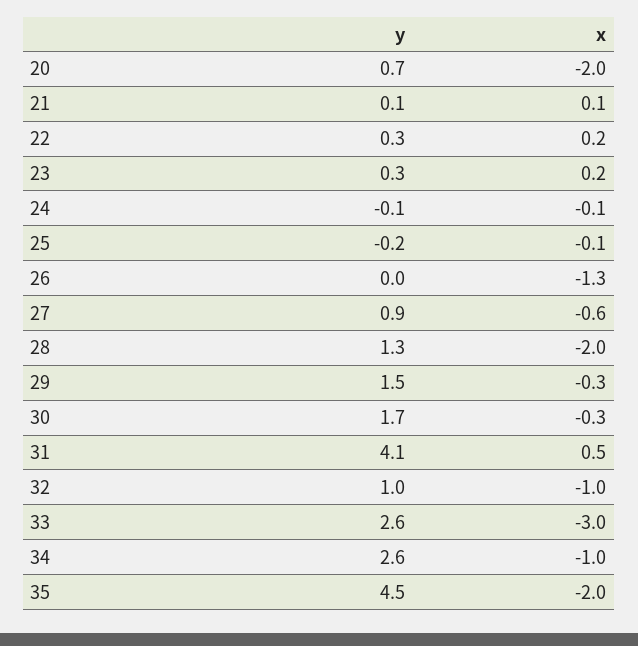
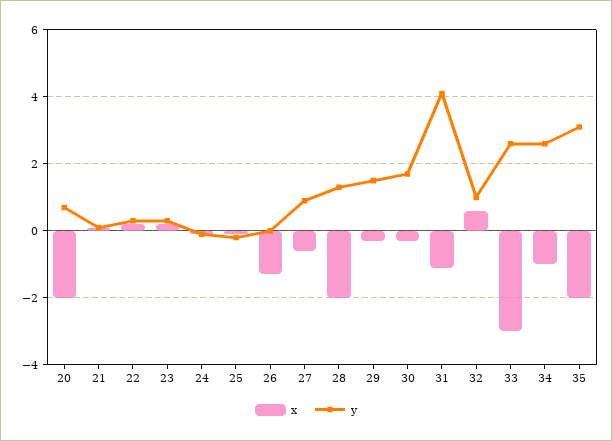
  {
    "y": {
      "20": 0.7,
      "21": 0.1,
      "22": 0.3,
      "23": 0.3,
      "24": -0.1,
      "25": -0.2,
      "26": 0,
      "27": 0.9,
      "28": 1.3,
      "29": 1.5,
      "30": 1.7,
      "31": 4.1,
      "32": 1,
      "33": 2.6,
      "34": 2.6,
-     "35": 4.5
+     "35": 3
    },
    "x": {
      "20": -2,
      "21": 0.1,
      "22": 0.2,
      "23": 0.2,
      "24": -0.1,
      "25": -0.1,
      "26": -1.3,
      "27": -0.6,
      "28": -2,
      "29": -0.3,
      "30": -0.3,
-     "31": 0.5,
+     "31": -1,
-     "32": -1,
+     "32": 0.5,
      "33": -3,
      "34": -1,
      "35": -2
    }
  }

